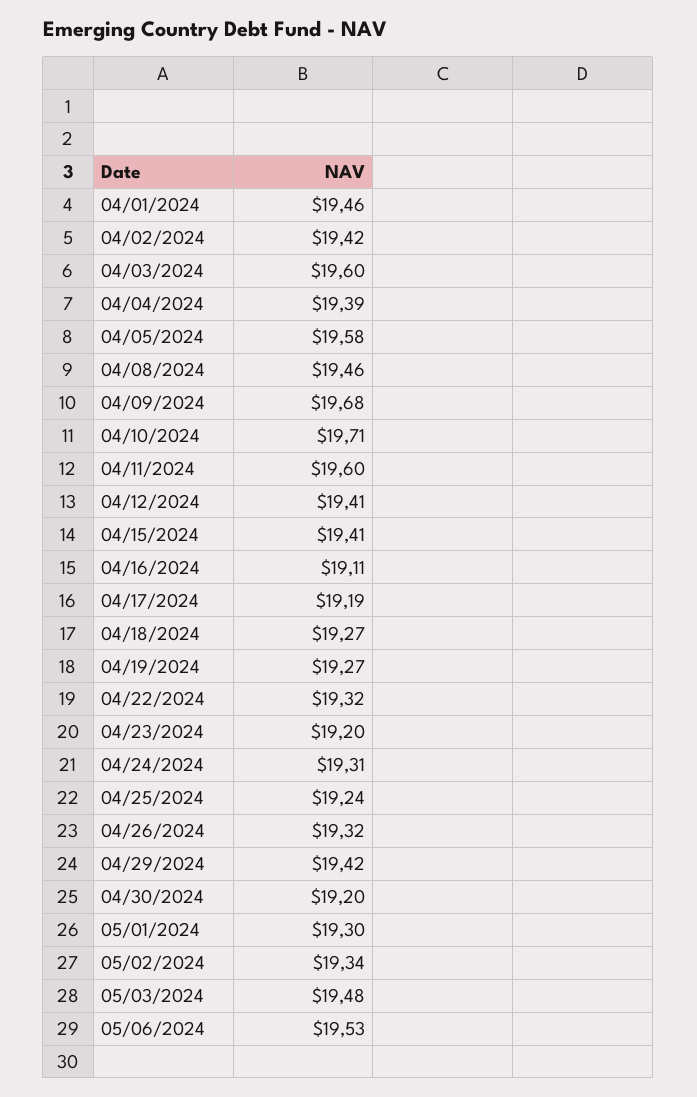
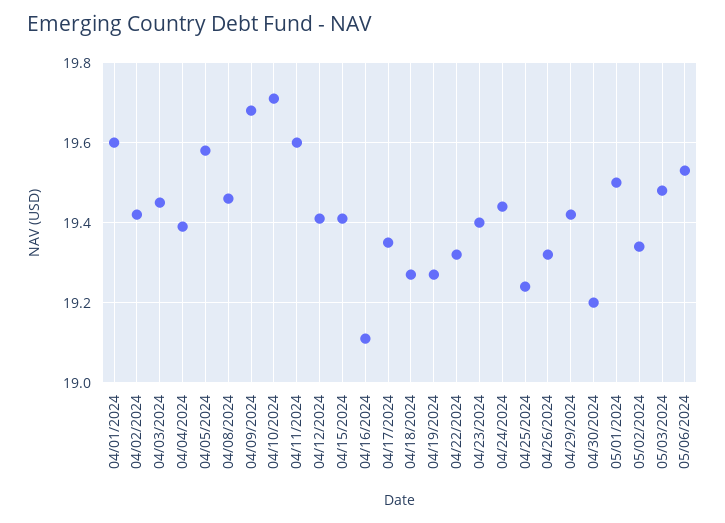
  {
-   "04/01/2024": 19.46,
+   "04/01/2024": 19.6,
    "04/02/2024": 19.42,
-   "04/03/2024": 19.6,
+   "04/03/2024": 19.45,
    "04/04/2024": 19.39,
    "04/05/2024": 19.58,
    "04/08/2024": 19.46,
    "04/09/2024": 19.68,
    "04/10/2024": 19.71,
    "04/11/2024": 19.6,
    "04/12/2024": 19.41,
    "04/15/2024": 19.41,
    "04/16/2024": 19.11,
-   "04/17/2024": 19.19,
+   "04/17/2024": 19.35,
    "04/18/2024": 19.27,
    "04/19/2024": 19.27,
    "04/22/2024": 19.32,
-   "04/23/2024": 19.2,
+   "04/23/2024": 19.4,
-   "04/24/2024": 19.31,
+   "04/24/2024": 19.45,
    "04/25/2024": 19.24,
    "04/26/2024": 19.32,
    "04/29/2024": 19.42,
    "04/30/2024": 19.2,
-   "05/01/2024": 19.3,
+   "05/01/2024": 19.5,
    "05/02/2024": 19.34,
    "05/03/2024": 19.48,
    "05/06/2024": 19.53
  }

